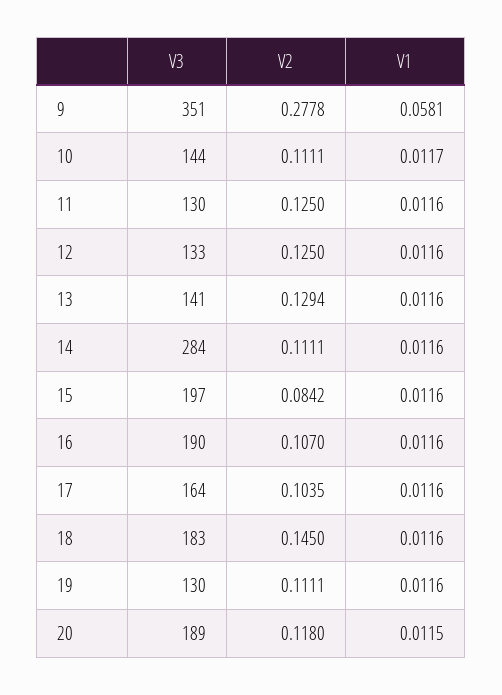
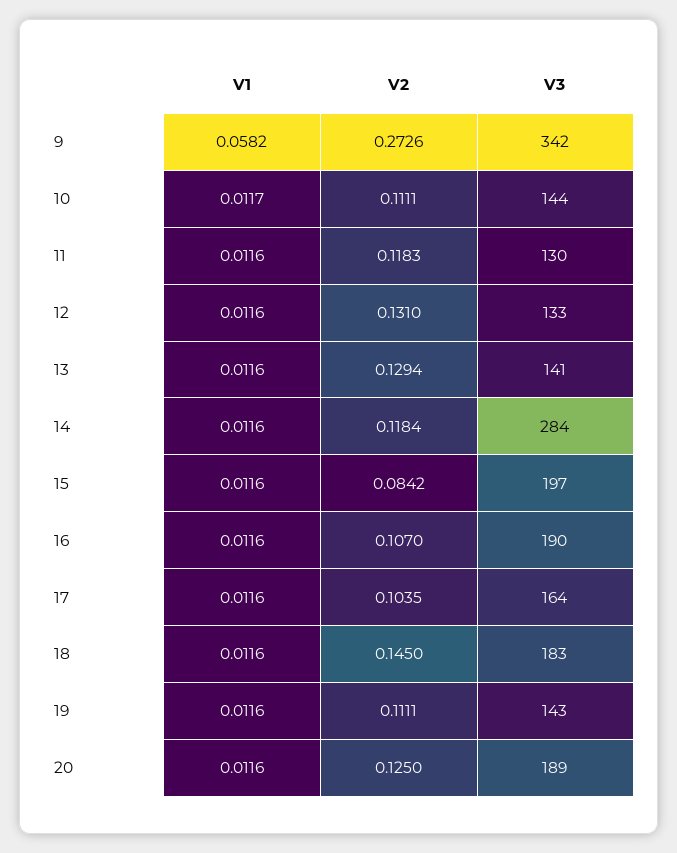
  {
    "V3": {
-     "9": 351,
+     "9": 342,
      "10": 144,
      "11": 130,
      "12": 133,
      "13": 141,
      "14": 284,
      "15": 197,
      "16": 190,
      "17": 164,
      "18": 183,
-     "19": 130,
+     "19": 143,
      "20": 189
    },
    "V2": {
-     "9": 0.2778,
+     "9": 0.2726,
      "10": 0.1111,
-     "11": 0.125,
+     "11": 0.1183,
-     "12": 0.125,
+     "12": 0.131,
      "13": 0.1294,
-     "14": 0.1111,
+     "14": 0.1184,
      "15": 0.0842,
      "16": 0.107,
      "17": 0.1035,
      "18": 0.145,
      "19": 0.1111,
-     "20": 0.118
+     "20": 0.125
    },
    "V1": {
-     "9": 0.0581,
+     "9": 0.0582,
      "10": 0.0117,
      "11": 0.0116,
      "12": 0.0116,
      "13": 0.0116,
      "14": 0.0116,
      "15": 0.0116,
      "16": 0.0116,
      "17": 0.0116,
      "18": 0.0116,
      "19": 0.0116,
-     "20": 0.0115
+     "20": 0.0116
    }
  }

